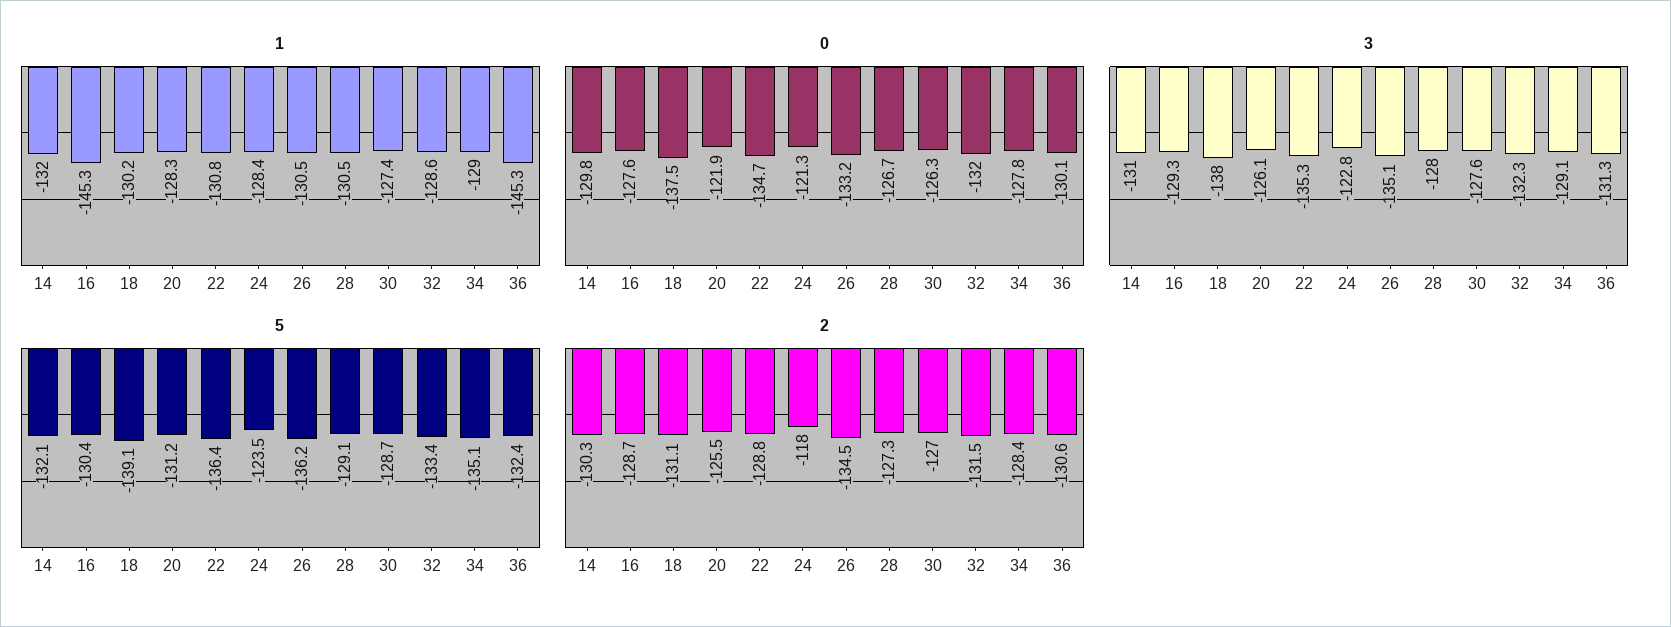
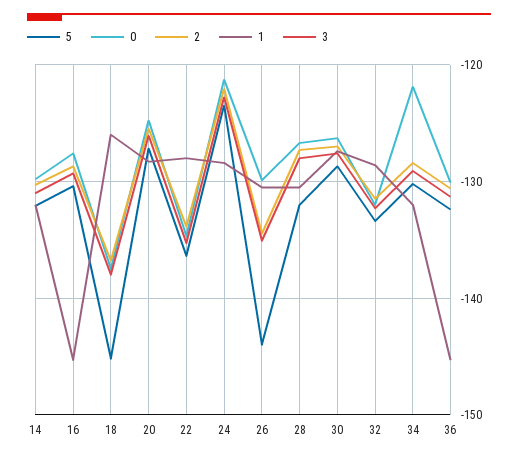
  {
    "1": {
      "14": -132,
      "16": -145.3,
-     "18": -130.2,
+     "18": -126,
      "20": -128.3,
-     "22": -130.8,
+     "22": -128,
      "24": -128.4,
      "26": -130.5,
      "28": -130.5,
      "30": -127.4,
      "32": -128.6,
-     "34": -129,
+     "34": -132,
      "36": -145.3
    },
    "0": {
      "14": -129.8,
      "16": -127.6,
      "18": -137.5,
-     "20": -121.9,
+     "20": -125,
      "22": -134.7,
      "24": -121.3,
-     "26": -133.2,
+     "26": -130,
      "28": -126.7,
      "30": -126.3,
      "32": -132,
-     "34": -127.8,
+     "34": -122,
      "36": -130.1
    },
    "3": {
      "14": -131,
      "16": -129.3,
      "18": -138,
      "20": -126.1,
      "22": -135.3,
      "24": -122.8,
      "26": -135.1,
      "28": -128,
      "30": -127.6,
      "32": -132.3,
      "34": -129.1,
      "36": -131.3
    },
    "5": {
      "14": -132.1,
      "16": -130.4,
-     "18": -139.1,
+     "18": -145,
-     "20": -131.2,
+     "20": -127,
      "22": -136.4,
      "24": -123.5,
-     "26": -136.2,
+     "26": -144,
-     "28": -129.1,
+     "28": -132,
      "30": -128.7,
      "32": -133.4,
-     "34": -135.1,
+     "34": -130,
      "36": -132.4
    },
    "2": {
      "14": -130.3,
      "16": -128.7,
-     "18": -131.1,
+     "18": -137,
      "20": -125.5,
-     "22": -128.8,
+     "22": -134,
-     "24": -118,
+     "24": -122,
      "26": -134.5,
      "28": -127.3,
      "30": -127,
      "32": -131.5,
      "34": -128.4,
      "36": -130.6
    }
  }

